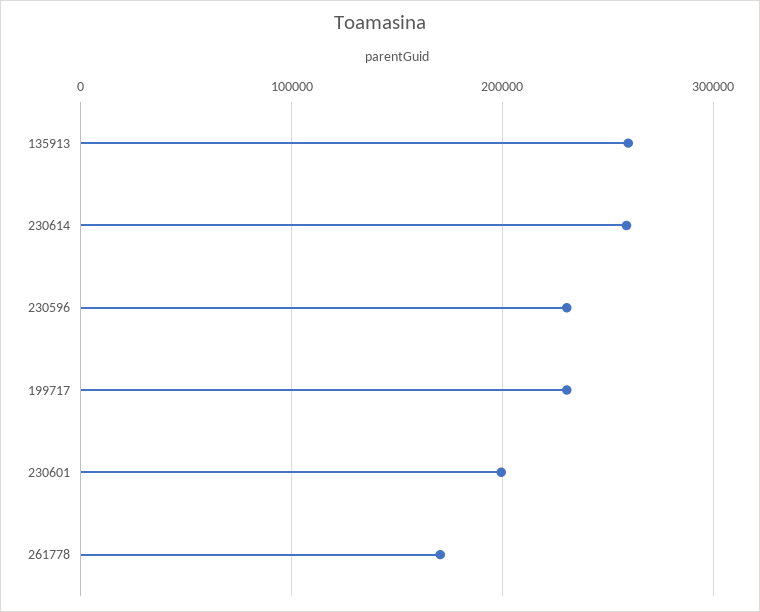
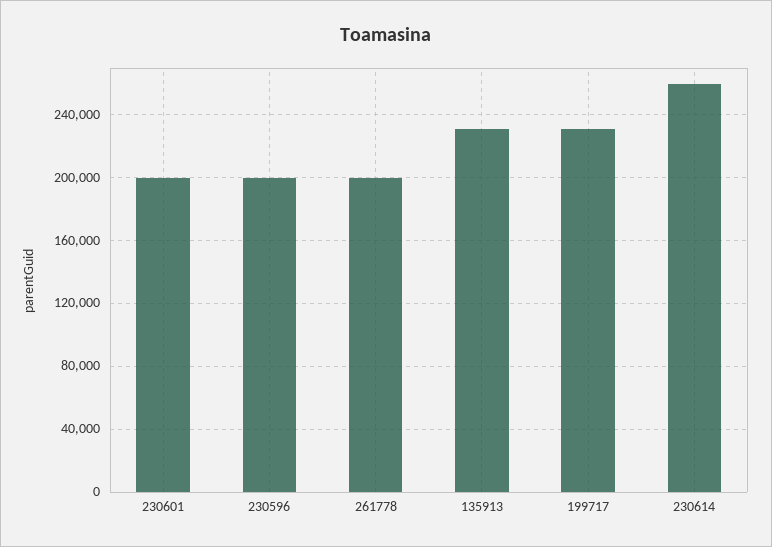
  {
-   "135913": 260000,
+   "135913": 230000,
    "230614": 260000,
-   "230596": 230000,
+   "230596": 200000,
    "199717": 230000,
    "230601": 200000,
-   "261778": 170000
+   "261778": 200000
  }

